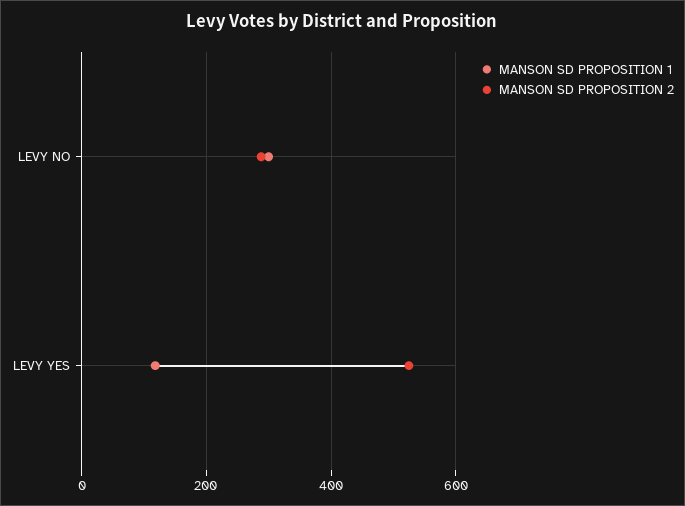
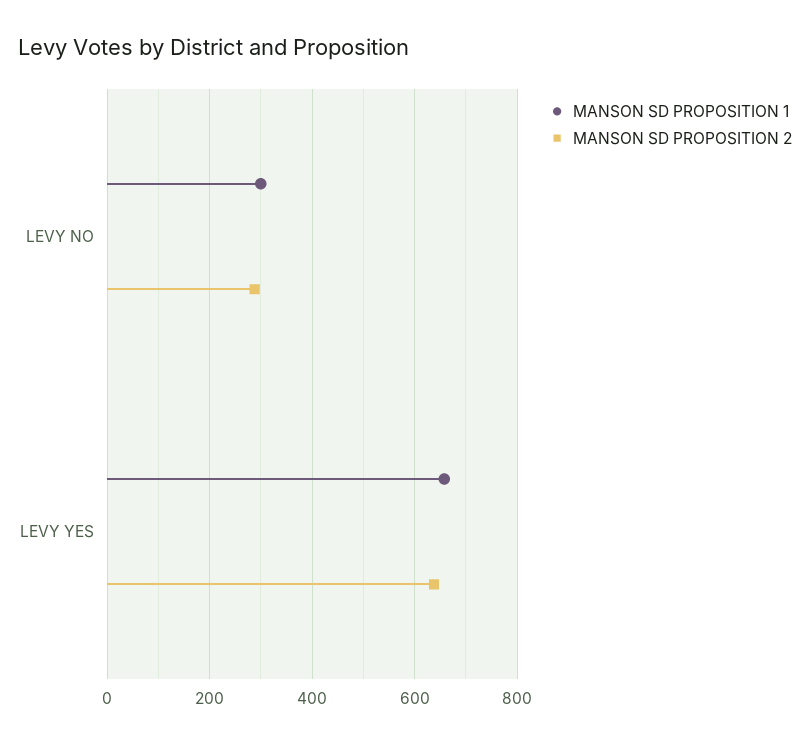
  {
    "MANSON SD PROPOSITION 1": {
      "LEVY NO": 300,
-     "LEVY YES": 120
+     "LEVY YES": 660
    },
    "MANSON SD PROPOSITION 2": {
      "LEVY NO": 280,
-     "LEVY YES": 520
+     "LEVY YES": 640
    }
  }

